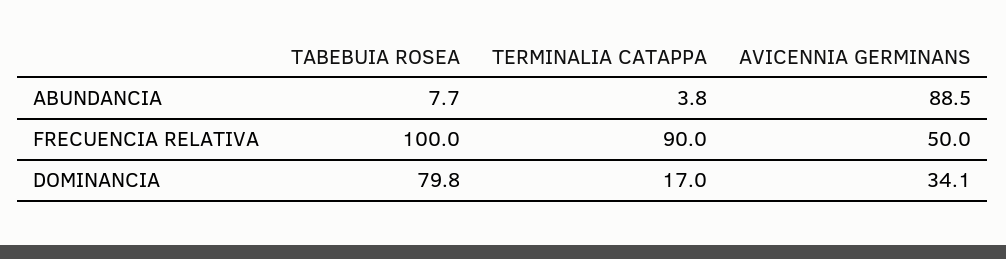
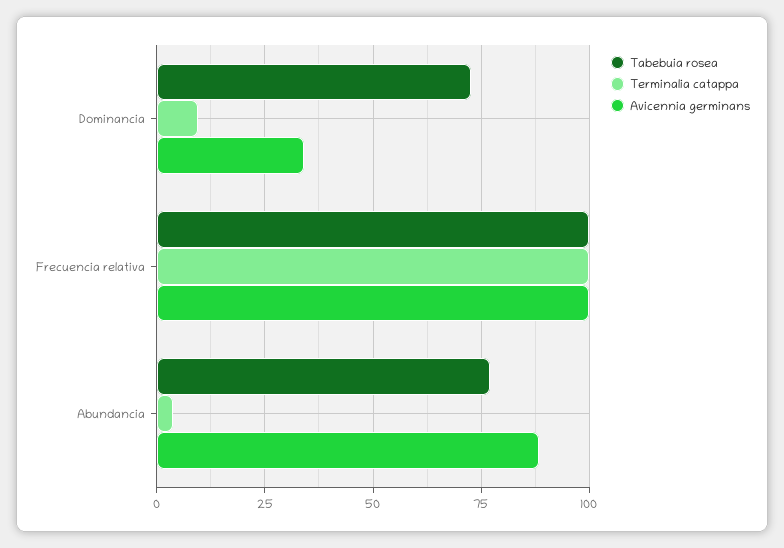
  {
    "TABEBUIA ROSEA": {
-     "ABUNDANCIA": 7.7,
+     "ABUNDANCIA": 77.5,
      "FRECUENCIA RELATIVA": 100,
-     "DOMINANCIA": 79.8
+     "DOMINANCIA": 72.5
    },
    "TERMINALIA CATAPPA": {
      "ABUNDANCIA": 3.8,
-     "FRECUENCIA RELATIVA": 90,
+     "FRECUENCIA RELATIVA": 100,
-     "DOMINANCIA": 17
+     "DOMINANCIA": 10
    },
    "AVICENNIA GERMINANS": {
      "ABUNDANCIA": 88.5,
-     "FRECUENCIA RELATIVA": 50,
+     "FRECUENCIA RELATIVA": 100,
      "DOMINANCIA": 34.1
    }
  }

